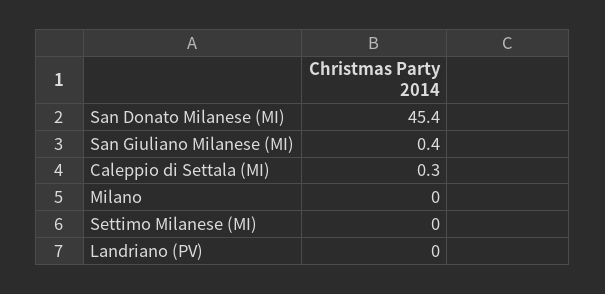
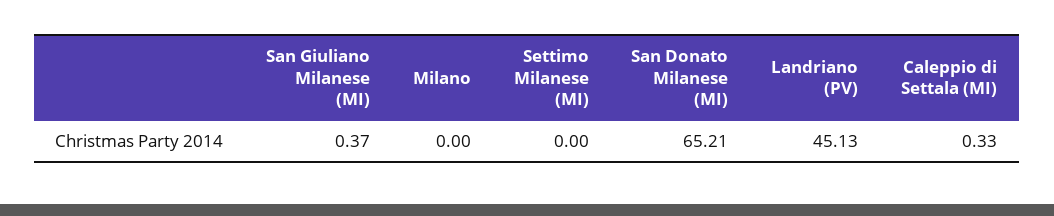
  {
-   "San Donato Milanese (MI)": 45.4,
+   "San Donato Milanese (MI)": 65.21,
    "San Giuliano Milanese (MI)": 0.37,
    "Caleppio di Settala (MI)": 0.33,
    "Milano": 0,
    "Settimo Milanese (MI)": 0,
-   "Landriano (PV)": 0
+   "Landriano (PV)": 45.13
  }

